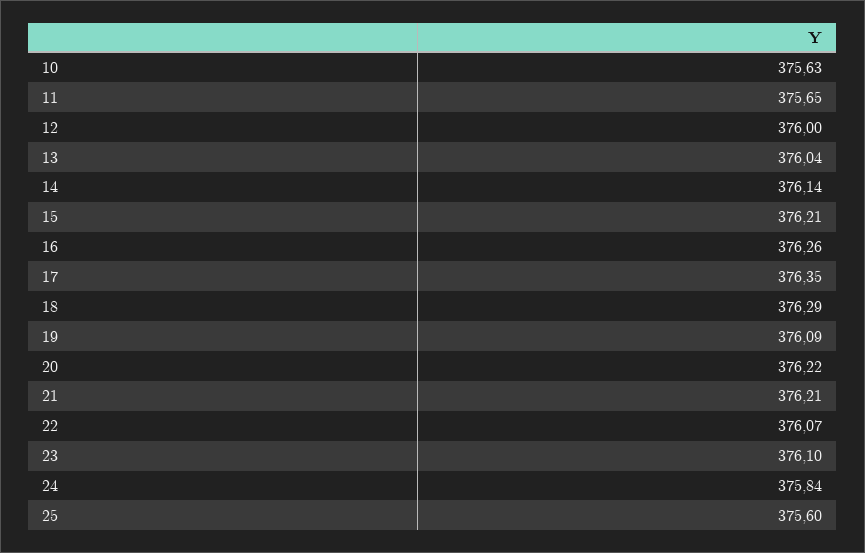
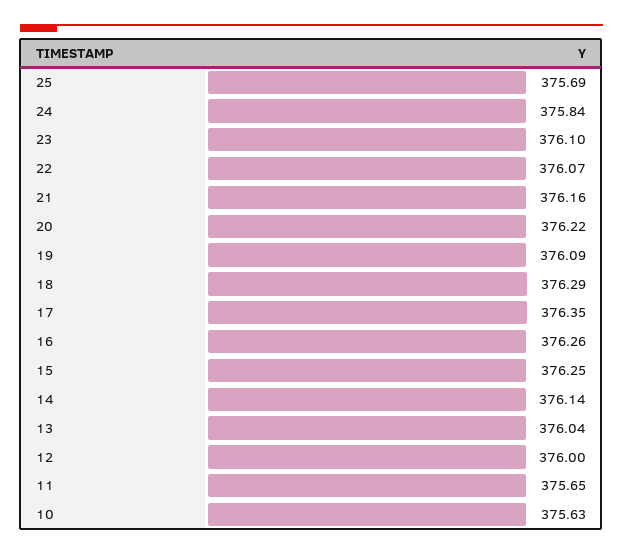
  {
    "10": 375.63,
    "11": 375.65,
    "12": 376,
    "13": 376.04,
    "14": 376.14,
-   "15": 376.21,
+   "15": 376.25,
    "16": 376.26,
    "17": 376.35,
    "18": 376.29,
    "19": 376.09,
    "20": 376.22,
-   "21": 376.21,
+   "21": 376.16,
    "22": 376.07,
    "23": 376.1,
    "24": 375.84,
-   "25": 375.6
+   "25": 375.69
  }

